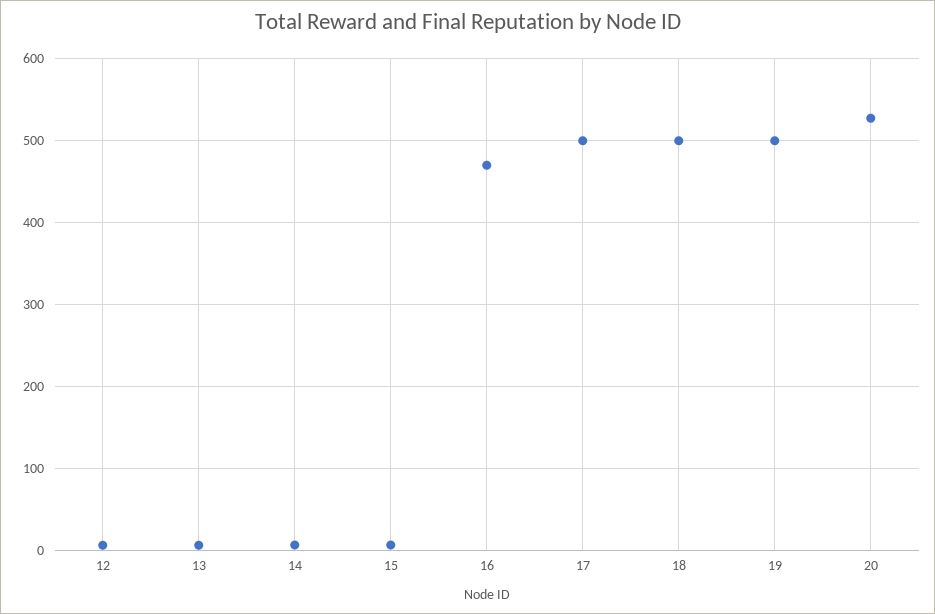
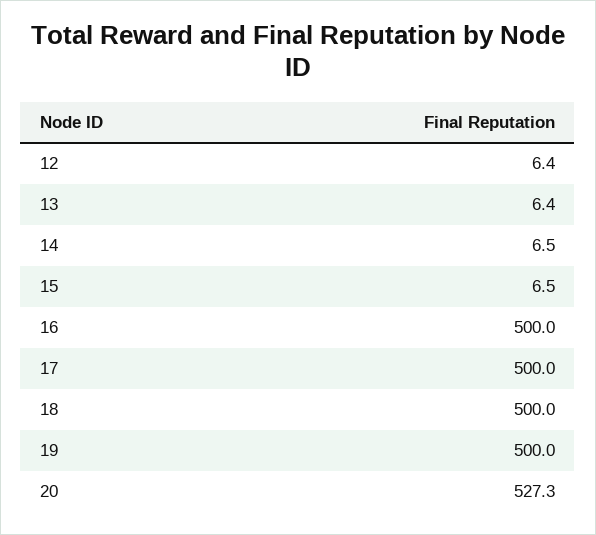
  {
    "12": 6.4,
    "13": 6.4,
    "14": 6.5,
    "15": 6.5,
-   "16": 470,
+   "16": 500,
    "17": 500,
    "18": 500,
    "19": 500,
    "20": 527.3
  }

